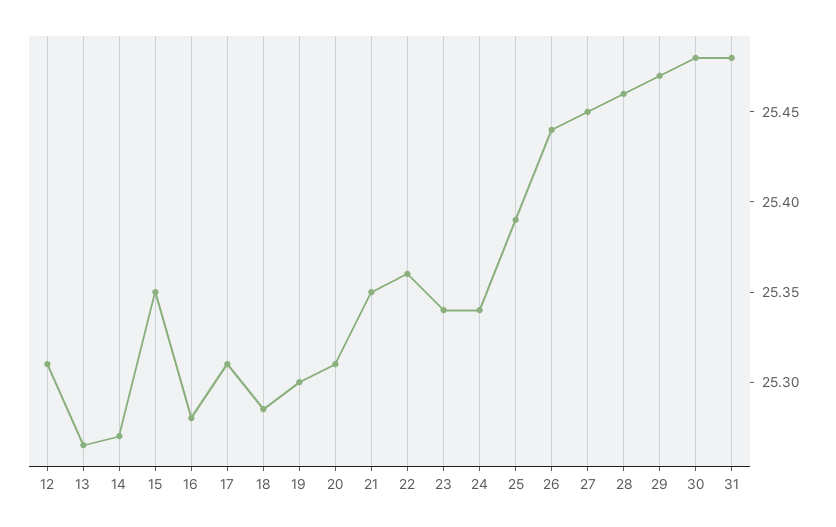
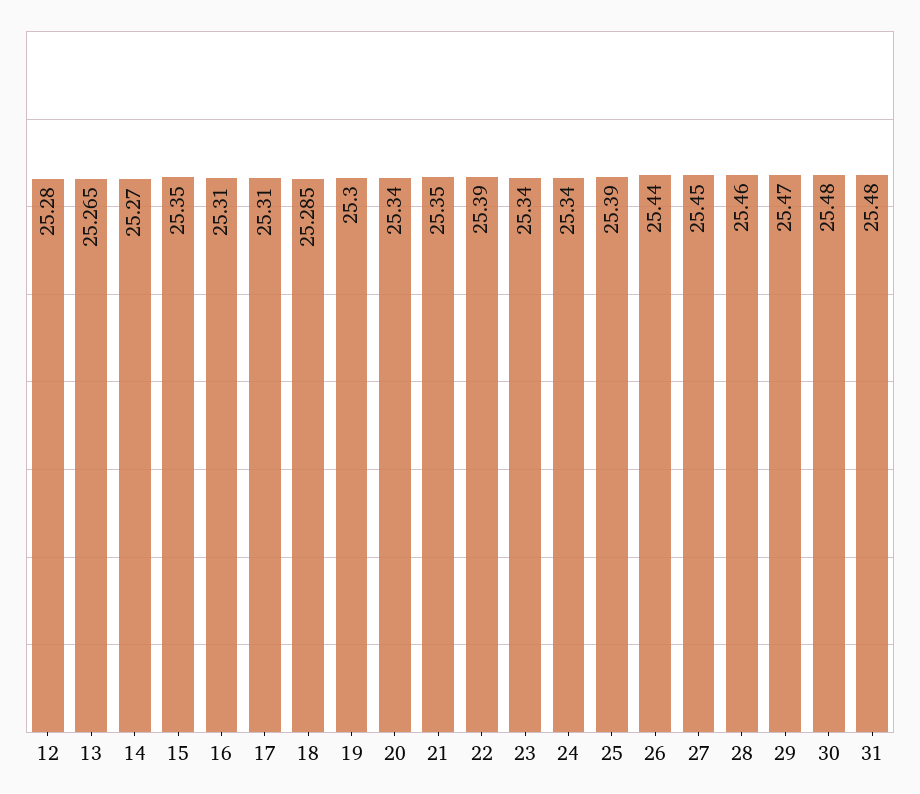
  {
-   "12": 25.31,
+   "12": 25.28,
    "13": 25.265,
    "14": 25.27,
    "15": 25.35,
-   "16": 25.28,
+   "16": 25.31,
    "17": 25.31,
    "18": 25.285,
    "19": 25.3,
-   "20": 25.31,
+   "20": 25.34,
    "21": 25.35,
-   "22": 25.36,
+   "22": 25.39,
    "23": 25.34,
    "24": 25.34,
    "25": 25.39,
    "26": 25.44,
    "27": 25.45,
    "28": 25.46,
    "29": 25.47,
    "30": 25.48,
    "31": 25.48
  }

